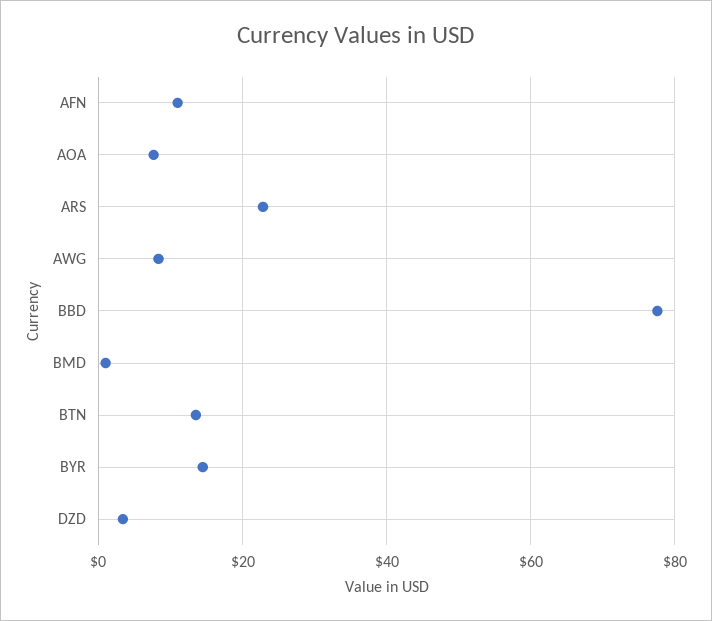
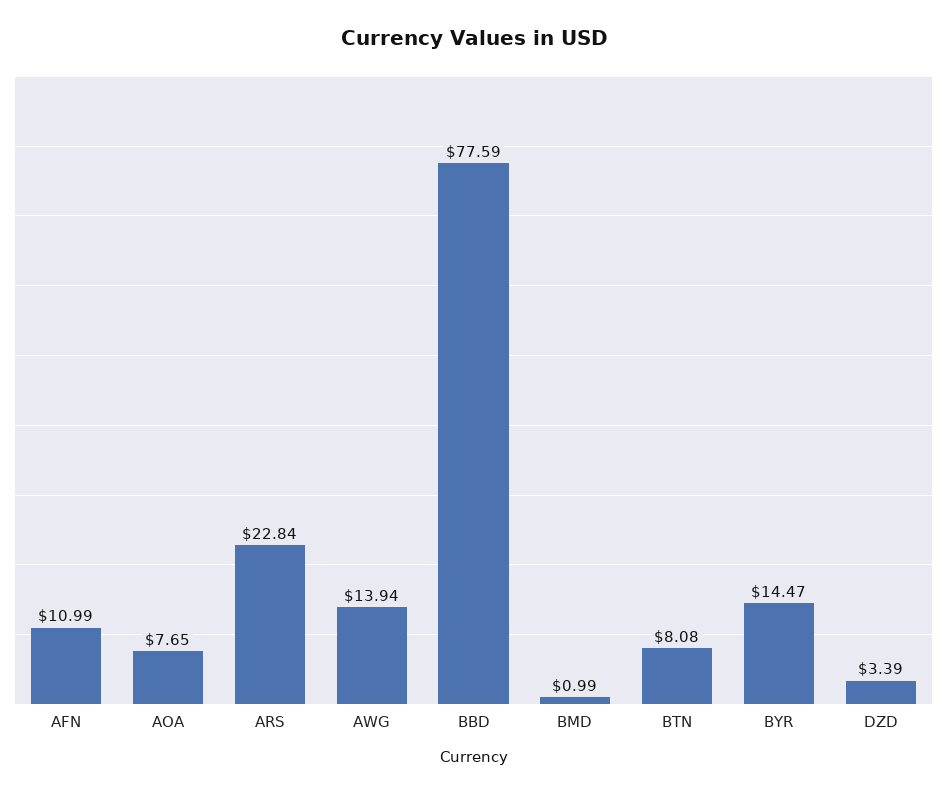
  {
    "AFN": 10.99,
    "AOA": 7.65,
    "ARS": 22.84,
-   "AWG": 8,
+   "AWG": 13.94,
    "BBD": 77.59,
    "BMD": 0.99,
-   "BTN": 14,
+   "BTN": 8.08,
    "BYR": 14.47,
    "DZD": 3.39
  }

